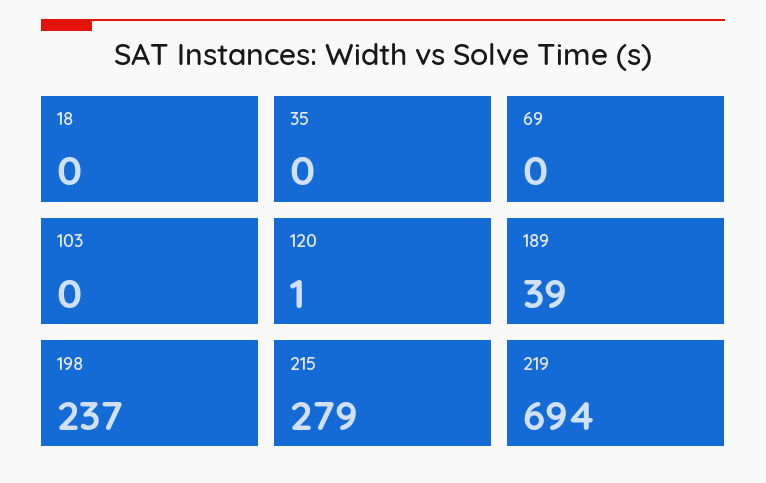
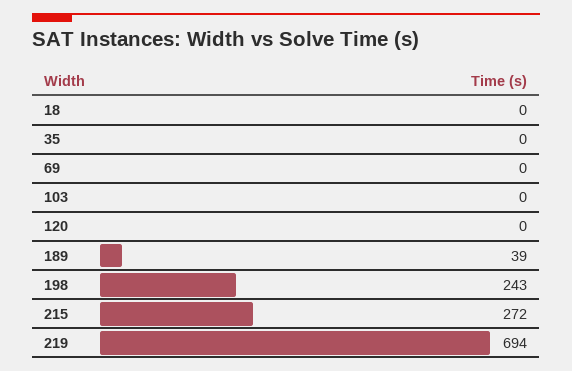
  {
    "18": 0,
    "35": 0,
    "69": 0,
    "103": 0,
-   "120": 1,
+   "120": 0,
    "189": 39,
-   "198": 237,
+   "198": 243,
-   "215": 279,
+   "215": 272,
    "219": 694
  }

